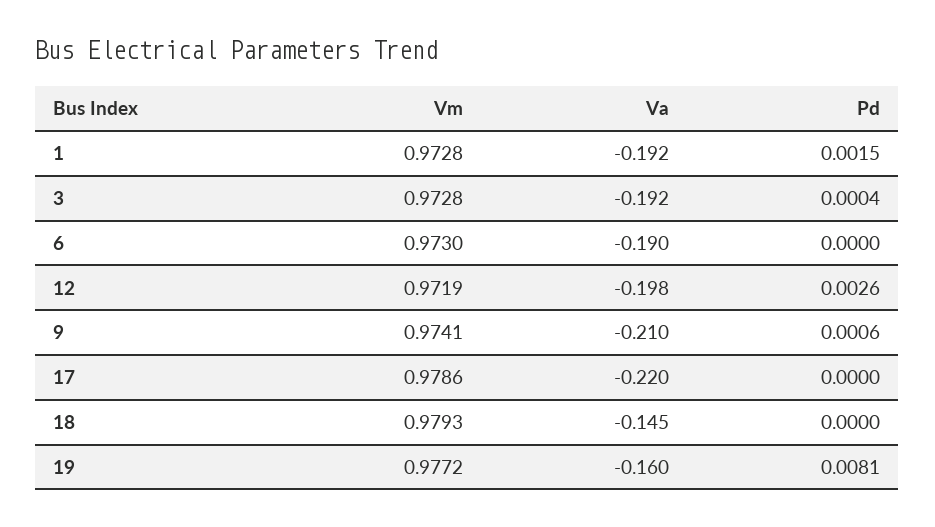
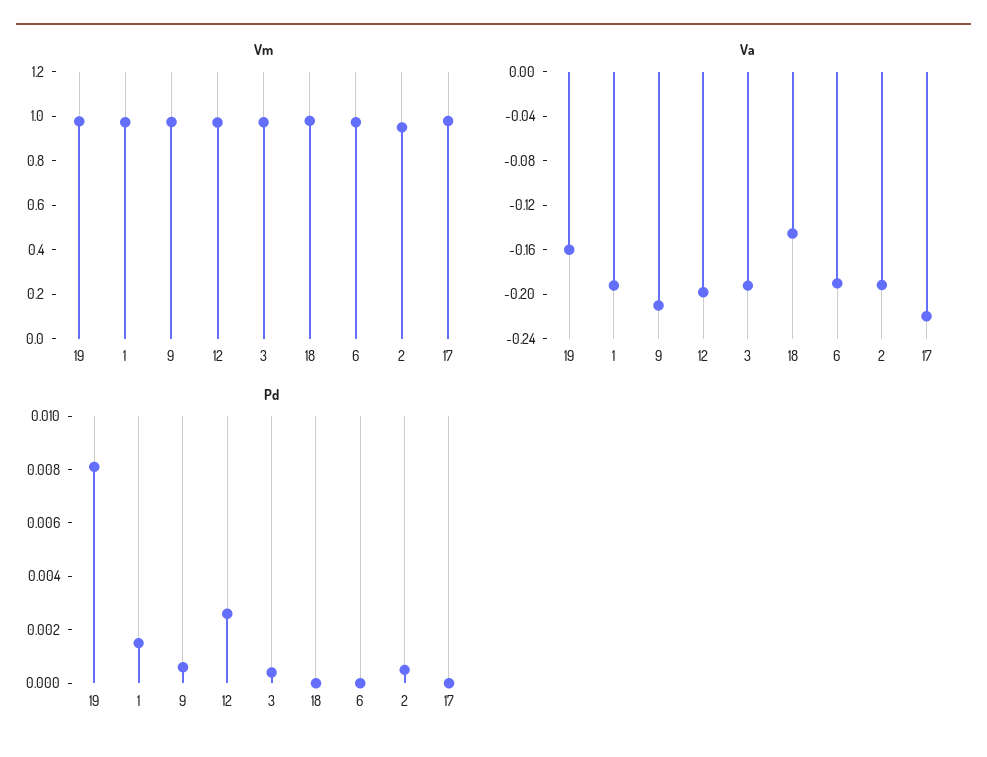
  {
    "Vm": {
      "1": 0.9728,
      "3": 0.9728,
      "6": 0.973,
      "12": 0.9719,
      "9": 0.9741,
      "17": 0.9786,
      "18": 0.9793,
-     "19": 0.9772
+     "19": 0.9772,
+     "2": 0.95
    },
    "Va": {
      "1": -0.192,
      "3": -0.192,
      "6": -0.19,
      "12": -0.198,
      "9": -0.21,
      "17": -0.22,
      "18": -0.145,
-     "19": -0.16
+     "19": -0.16,
+     "2": -0.19
    },
    "Pd": {
      "1": 0.0015,
      "3": 0.0004,
      "6": 0,
      "12": 0.0026,
      "9": 0.0006,
      "17": 0,
      "18": 0,
-     "19": 0.0081
+     "19": 0.0081,
+     "2": 0.0005
    }
  }

